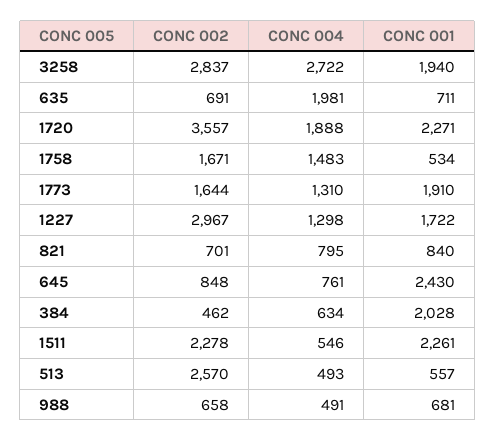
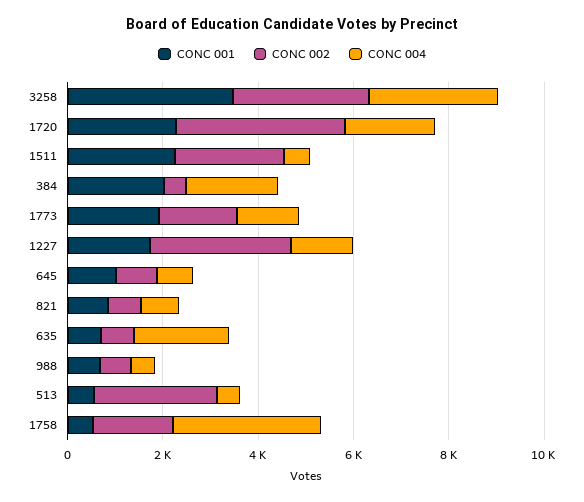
  {
    "CONC 002": {
      "3258": 2837,
      "635": 691,
      "1720": 3557,
      "1758": 1671,
      "1773": 1644,
      "1227": 2967,
      "821": 701,
      "645": 848,
      "384": 462,
      "1511": 2278,
      "513": 2570,
      "988": 658
    },
    "CONC 004": {
      "3258": 2722,
      "635": 1981,
      "1720": 1888,
-     "1758": 1483,
+     "1758": 3000,
      "1773": 1310,
      "1227": 1298,
      "821": 795,
      "645": 761,
-     "384": 634,
+     "384": 2000,
      "1511": 546,
      "513": 493,
      "988": 491
    },
    "CONC 001": {
-     "3258": 1940,
+     "3258": 3500,
      "635": 711,
      "1720": 2271,
      "1758": 534,
      "1773": 1910,
      "1227": 1722,
      "821": 840,
-     "645": 2430,
+     "645": 1000,
      "384": 2028,
      "1511": 2261,
      "513": 557,
      "988": 681
    }
  }

